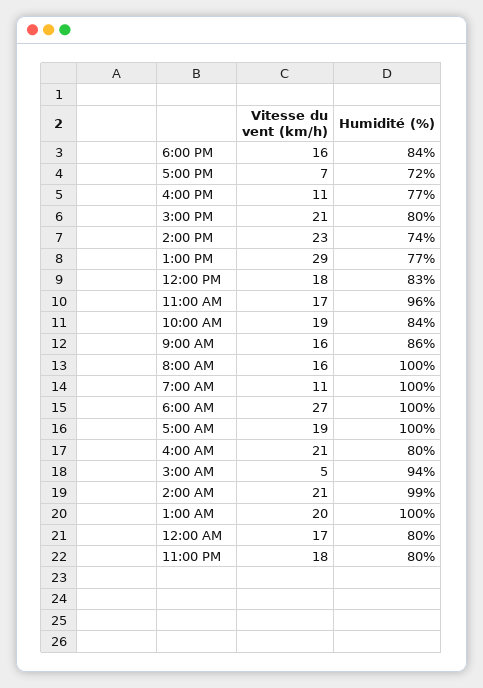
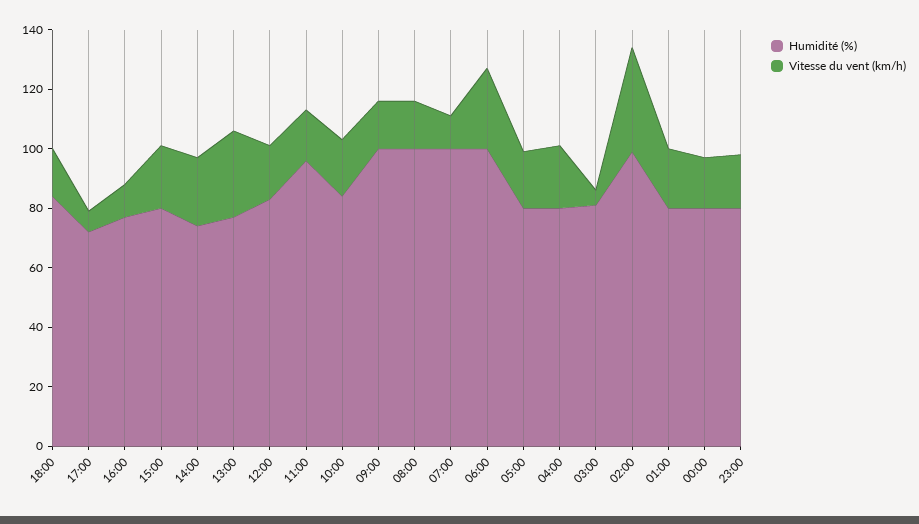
  {
    "Vitesse du vent (km/h)": {
      "6:00 PM": 16,
      "5:00 PM": 7,
      "4:00 PM": 11,
      "3:00 PM": 21,
      "2:00 PM": 23,
      "1:00 PM": 29,
      "12:00 PM": 18,
      "11:00 AM": 17,
      "10:00 AM": 19,
      "9:00 AM": 16,
      "8:00 AM": 16,
      "7:00 AM": 11,
      "6:00 AM": 27,
      "5:00 AM": 19,
      "4:00 AM": 21,
      "3:00 AM": 5,
-     "2:00 AM": 21,
+     "2:00 AM": 35,
      "1:00 AM": 20,
      "12:00 AM": 17,
      "11:00 PM": 18
    },
    "Humidité (%)": {
      "6:00 PM": 84,
      "5:00 PM": 72,
      "4:00 PM": 77,
      "3:00 PM": 80,
      "2:00 PM": 74,
      "1:00 PM": 77,
      "12:00 PM": 83,
      "11:00 AM": 96,
      "10:00 AM": 84,
-     "9:00 AM": 86,
+     "9:00 AM": 100,
      "8:00 AM": 100,
      "7:00 AM": 100,
      "6:00 AM": 100,
-     "5:00 AM": 100,
+     "5:00 AM": 80,
      "4:00 AM": 80,
-     "3:00 AM": 94,
+     "3:00 AM": 80,
      "2:00 AM": 99,
-     "1:00 AM": 100,
+     "1:00 AM": 80,
      "12:00 AM": 80,
      "11:00 PM": 80
    }
  }

